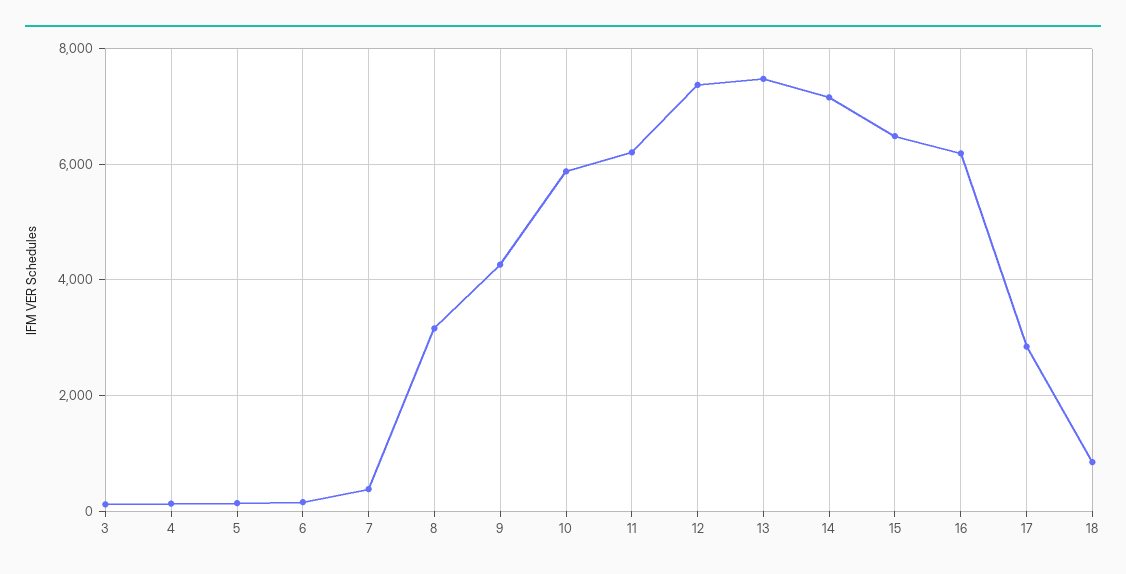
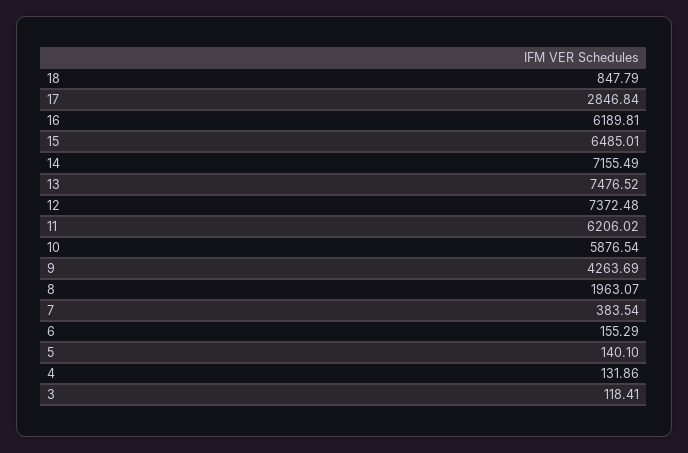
  {
    "3": 118.41,
    "4": 131.86,
    "5": 140.1,
    "6": 155.29,
    "7": 383.54,
-   "8": 3200,
+   "8": 1963.07,
    "9": 4263.69,
    "10": 5876.54,
    "11": 6206.02,
    "12": 7372.48,
    "13": 7476.52,
    "14": 7155.49,
    "15": 6485.01,
    "16": 6189.81,
    "17": 2846.84,
    "18": 847.79
  }

